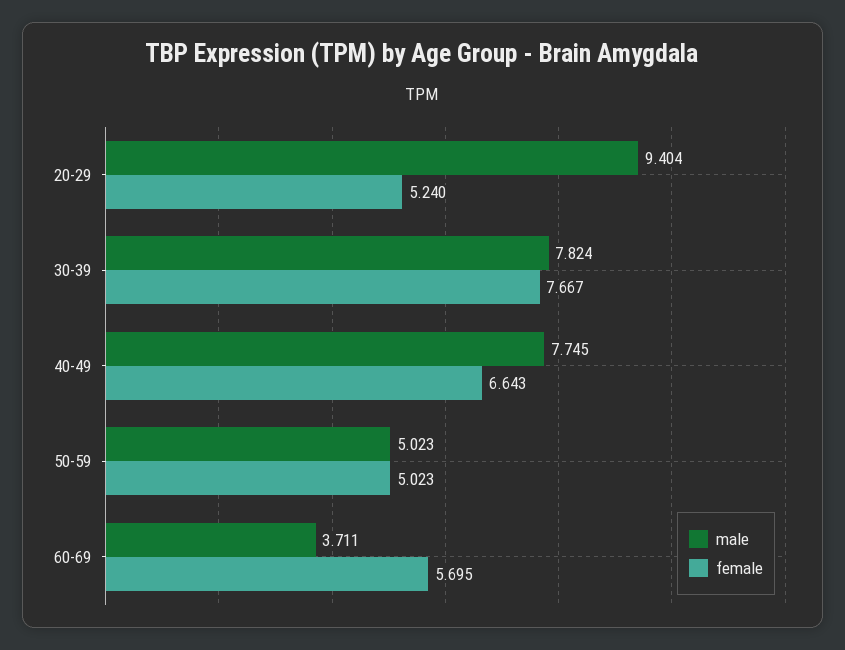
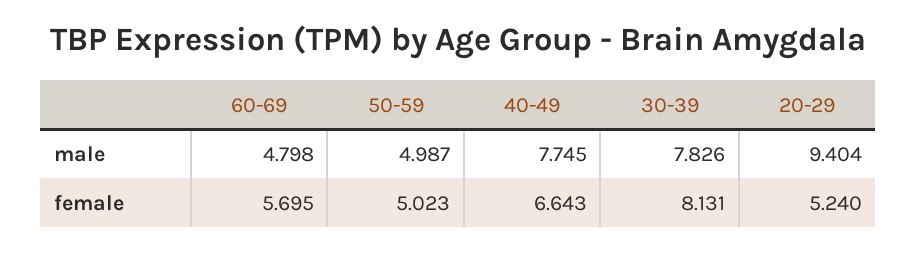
  {
    "male": {
      "20-29": 9.404,
-     "30-39": 7.824,
+     "30-39": 7.826,
      "40-49": 7.745,
-     "50-59": 5.023,
+     "50-59": 4.987,
-     "60-69": 3.711
+     "60-69": 4.798
    },
    "female": {
      "20-29": 5.24,
-     "30-39": 7.667,
+     "30-39": 8.131,
      "40-49": 6.643,
      "50-59": 5.023,
      "60-69": 5.695
    }
  }

